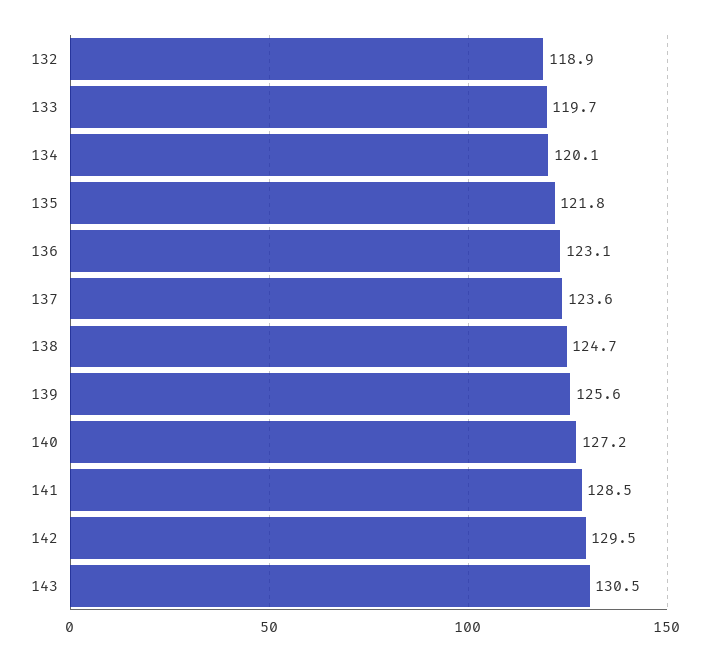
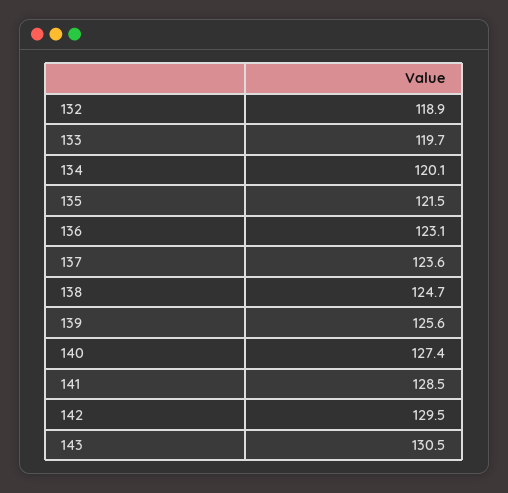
  {
    "132": 118.9,
    "133": 119.7,
    "134": 120.1,
-   "135": 121.8,
+   "135": 121.5,
    "136": 123.1,
    "137": 123.6,
    "138": 124.7,
    "139": 125.6,
-   "140": 127.2,
+   "140": 127.4,
    "141": 128.5,
    "142": 129.5,
    "143": 130.5
  }

